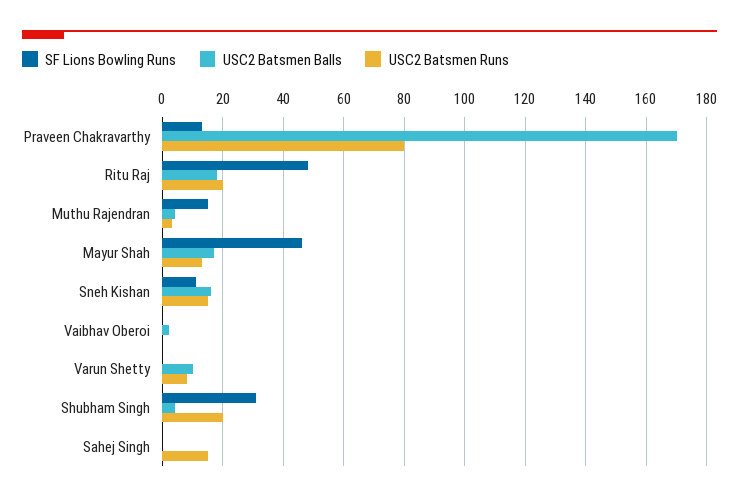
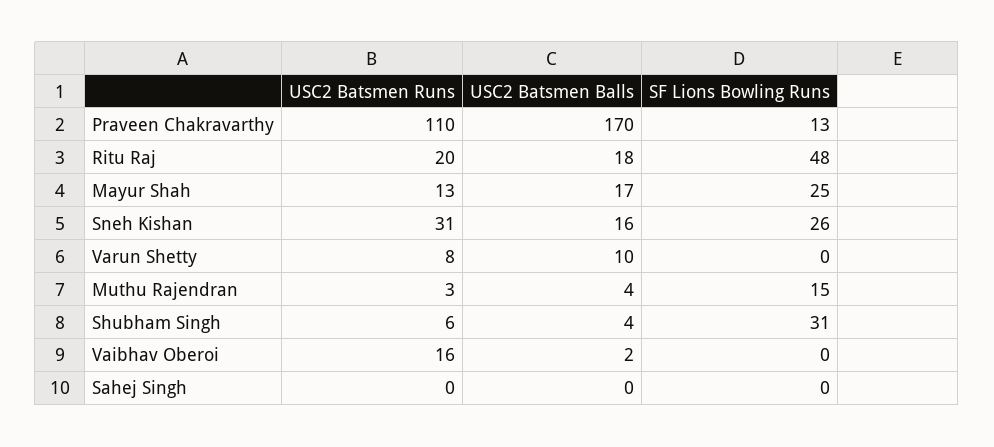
  {
    "SF Lions Bowling Runs": {
      "Praveen Chakravarthy": 13,
      "Ritu Raj": 48,
      "Muthu Rajendran": 15,
-     "Mayur Shah": 45,
+     "Mayur Shah": 25,
-     "Sneh Kishan": 10,
+     "Sneh Kishan": 26,
      "Vaibhav Oberoi": 0,
      "Varun Shetty": 0,
      "Shubham Singh": 31,
      "Sahej Singh": 0
    },
    "USC2 Batsmen Balls": {
      "Praveen Chakravarthy": 170,
      "Ritu Raj": 18,
      "Muthu Rajendran": 4,
      "Mayur Shah": 17,
      "Sneh Kishan": 16,
      "Vaibhav Oberoi": 2,
      "Varun Shetty": 10,
      "Shubham Singh": 4,
      "Sahej Singh": 0
    },
    "USC2 Batsmen Runs": {
-     "Praveen Chakravarthy": 80,
+     "Praveen Chakravarthy": 110,
      "Ritu Raj": 20,
      "Muthu Rajendran": 3,
      "Mayur Shah": 13,
-     "Sneh Kishan": 15,
+     "Sneh Kishan": 31,
-     "Vaibhav Oberoi": 0,
+     "Vaibhav Oberoi": 16,
      "Varun Shetty": 8,
-     "Shubham Singh": 20,
+     "Shubham Singh": 6,
-     "Sahej Singh": 15
+     "Sahej Singh": 0
    }
  }

